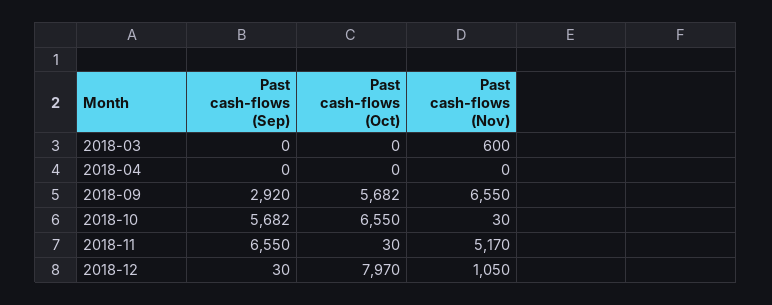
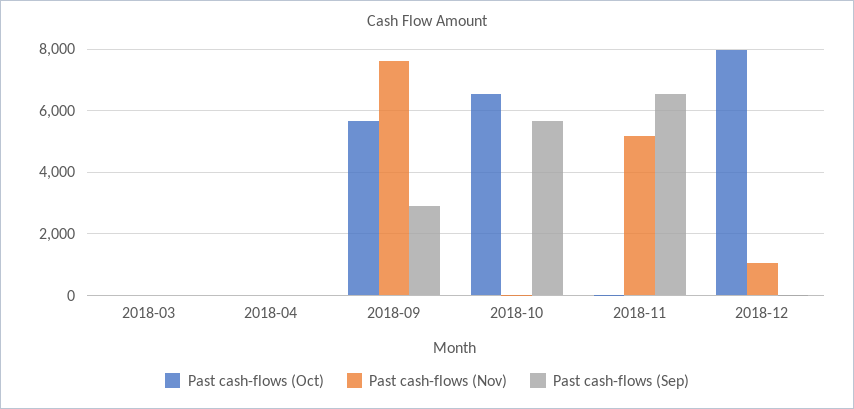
  {
    "Past cash-flows (Sep)": {
      "2018-03": 0,
      "2018-04": 0,
      "2018-09": 2920,
      "2018-10": 5682,
      "2018-11": 6550,
      "2018-12": 30
    },
    "Past cash-flows (Oct)": {
      "2018-03": 0,
      "2018-04": 0,
      "2018-09": 5682,
      "2018-10": 6550,
      "2018-11": 30,
      "2018-12": 7970
    },
    "Past cash-flows (Nov)": {
-     "2018-03": 600,
+     "2018-03": 0,
      "2018-04": 0,
-     "2018-09": 6550,
+     "2018-09": 7600,
      "2018-10": 30,
      "2018-11": 5170,
      "2018-12": 1050
    }
  }

